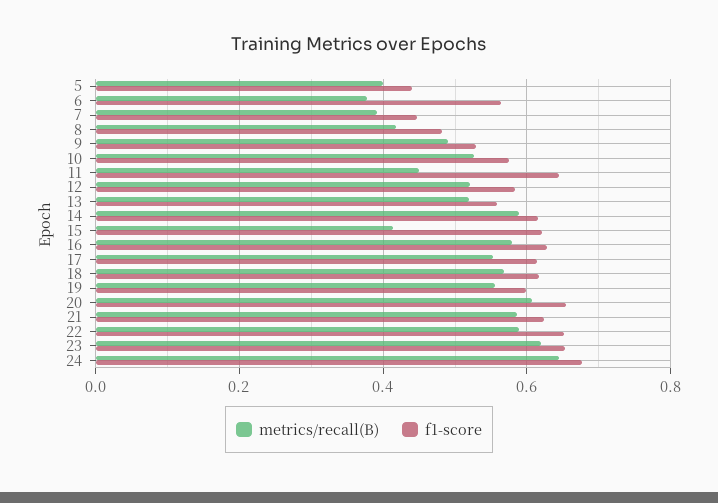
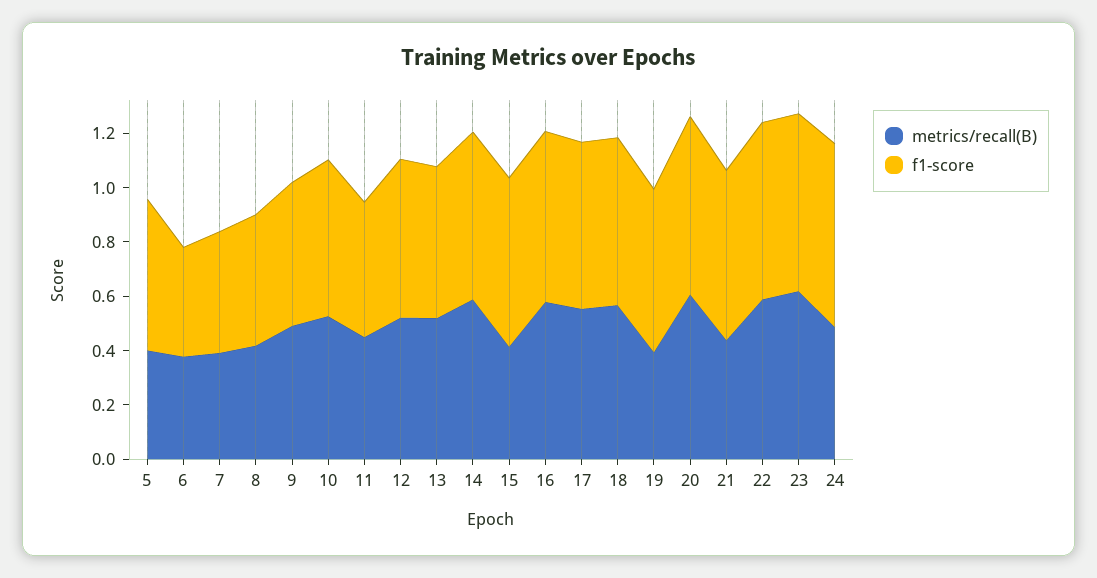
  {
    "metrics/recall(B)": {
      "5": 0.4,
      "6": 0.38,
      "7": 0.4,
      "8": 0.42,
      "9": 0.5,
      "10": 0.52,
      "11": 0.44,
      "12": 0.52,
      "13": 0.52,
      "14": 0.58,
      "15": 0.42,
      "16": 0.58,
      "17": 0.56,
      "18": 0.56,
-     "19": 0.56,
+     "19": 0.4,
      "20": 0.6,
-     "21": 0.58,
+     "21": 0.45,
      "22": 0.58,
      "23": 0.62,
-     "24": 0.64
+     "24": 0.5
    },
    "f1-score": {
-     "5": 0.44,
+     "5": 0.55,
-     "6": 0.56,
+     "6": 0.4,
      "7": 0.44,
      "8": 0.48,
      "9": 0.52,
      "10": 0.58,
-     "11": 0.64,
+     "11": 0.5,
      "12": 0.58,
      "13": 0.56,
      "14": 0.62,
      "15": 0.62,
      "16": 0.62,
      "17": 0.62,
      "18": 0.62,
      "19": 0.6,
      "20": 0.66,
      "21": 0.62,
      "22": 0.66,
      "23": 0.66,
      "24": 0.68
    }
  }

